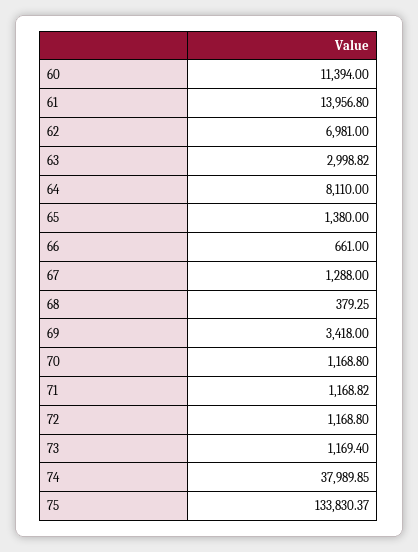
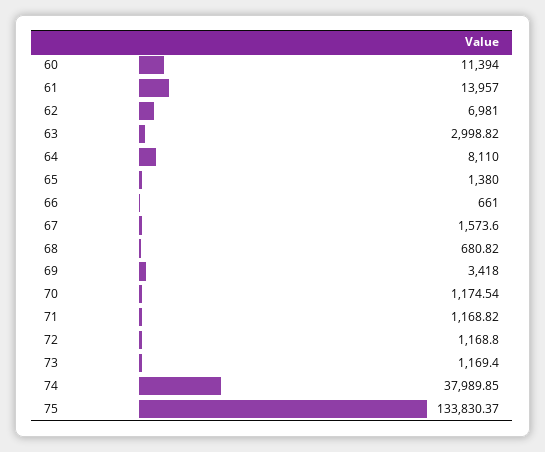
  {
    "60": 11394,
-   "61": 13956.8,
+   "61": 13957,
    "62": 6981,
    "63": 2998.82,
    "64": 8110,
    "65": 1380,
    "66": 661,
-   "67": 1288,
+   "67": 1573.6,
-   "68": 379.25,
+   "68": 680.82,
    "69": 3418,
-   "70": 1168.8,
+   "70": 1174.54,
    "71": 1168.82,
    "72": 1168.8,
    "73": 1169.4,
    "74": 37989.85,
    "75": 133830.37
  }

